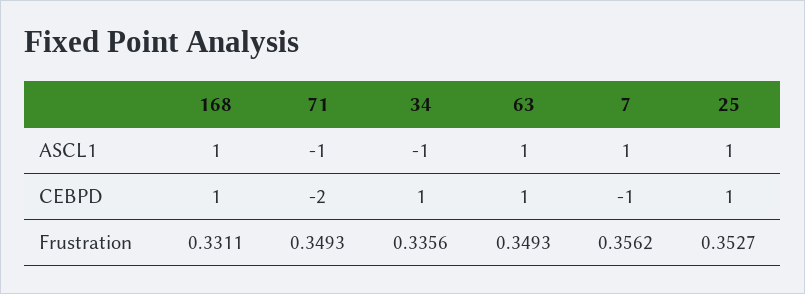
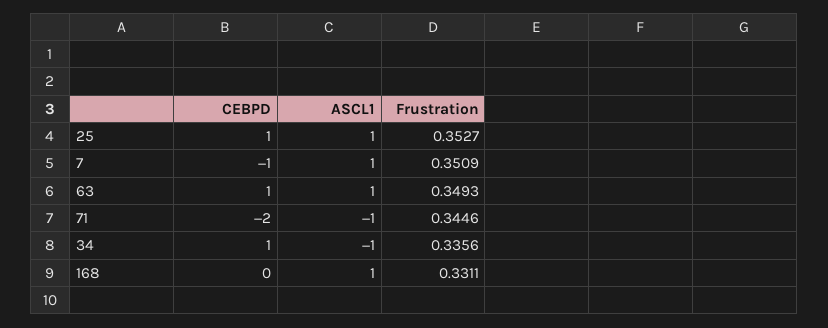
  {
    "168": {
      "ASCL1": 1,
-     "CEBPD": 1,
+     "CEBPD": 0,
      "Frustration": 0.3311
    },
    "71": {
      "ASCL1": -1,
      "CEBPD": -2,
-     "Frustration": 0.3493
+     "Frustration": 0.3446
    },
    "34": {
      "ASCL1": -1,
      "CEBPD": 1,
      "Frustration": 0.3356
    },
    "63": {
      "ASCL1": 1,
      "CEBPD": 1,
      "Frustration": 0.3493
    },
    "7": {
      "ASCL1": 1,
      "CEBPD": -1,
-     "Frustration": 0.3562
+     "Frustration": 0.3509
    },
    "25": {
      "ASCL1": 1,
      "CEBPD": 1,
      "Frustration": 0.3527
    }
  }

